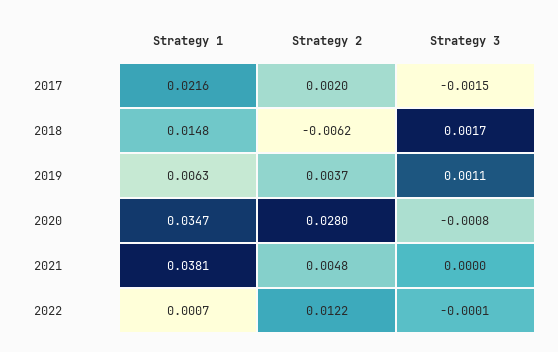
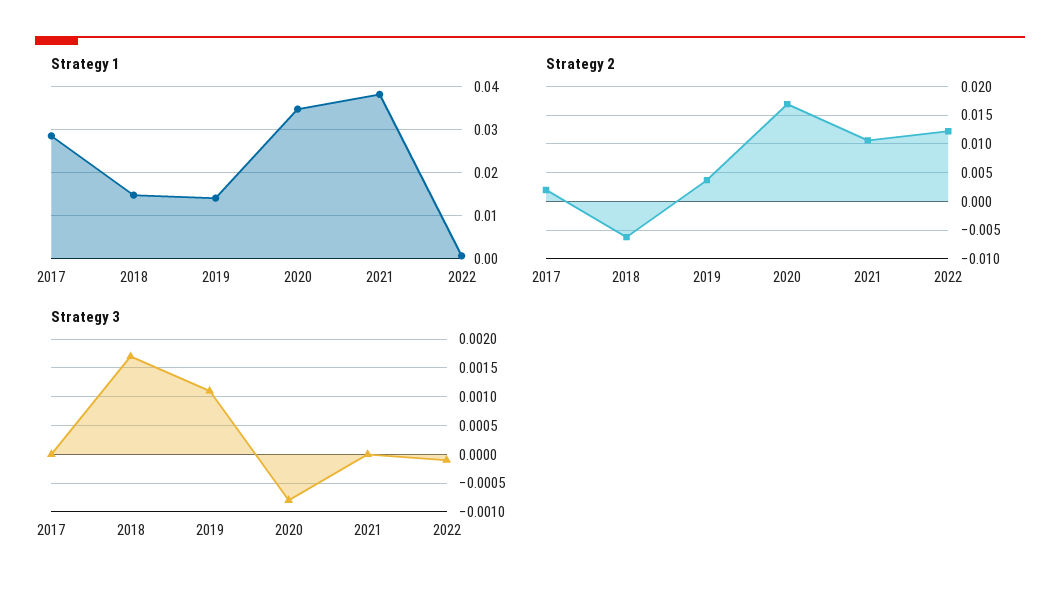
  {
    "Strategy 1": {
-     "2017": 0.0216,
+     "2017": 0.028,
      "2018": 0.0148,
-     "2019": 0.0063,
+     "2019": 0.014,
      "2020": 0.0347,
      "2021": 0.0381,
      "2022": 0.0007
    },
    "Strategy 2": {
      "2017": 0.002,
      "2018": -0.0062,
      "2019": 0.0037,
-     "2020": 0.028,
+     "2020": 0.0175,
-     "2021": 0.0048,
+     "2021": 0.01,
      "2022": 0.0122
    },
    "Strategy 3": {
-     "2017": -0.0015,
+     "2017": 0,
      "2018": 0.0017,
      "2019": 0.0011,
      "2020": -0.0008,
      "2021": 0,
      "2022": -0.0001
    }
  }

